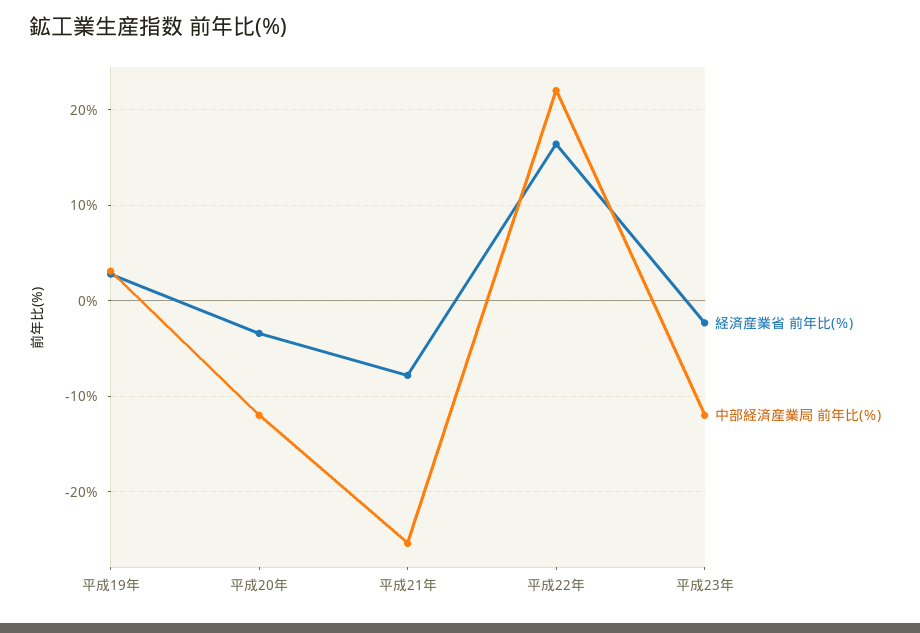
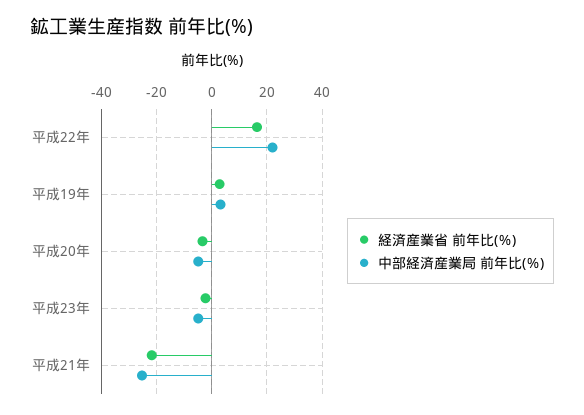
  {
    "経済産業省 前年比(％)": {
      "平成19年": 3,
      "平成20年": -3,
-     "平成21年": -8,
+     "平成21年": -22.5,
      "平成22年": 16,
      "平成23年": -2
    },
    "中部経済産業局 前年比(％)": {
      "平成19年": 3,
-     "平成20年": -12,
+     "平成20年": -5,
      "平成21年": -25,
      "平成22年": 22,
-     "平成23年": -12
+     "平成23年": -5
    }
  }

